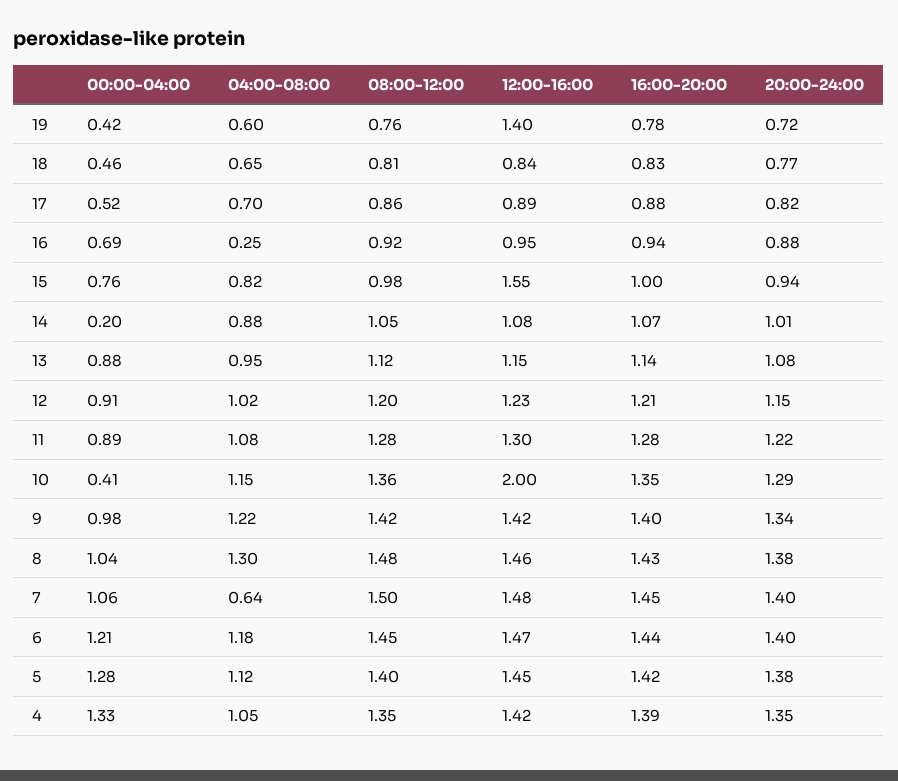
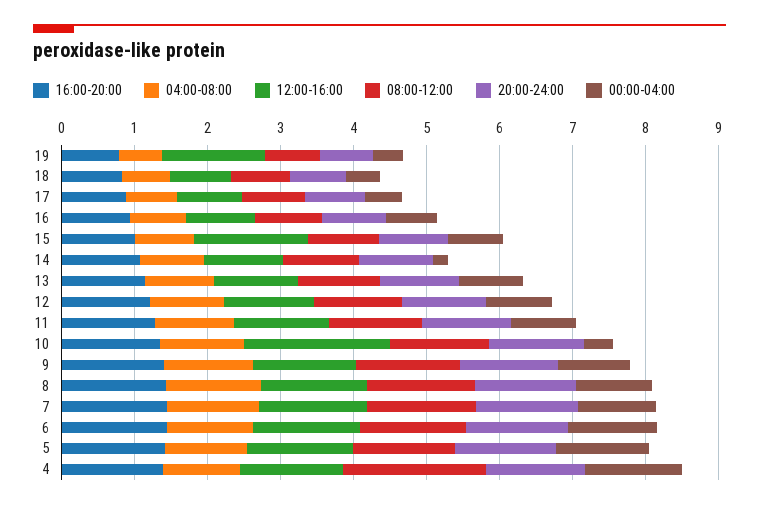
  {
    "00:00-04:00": {
      "19": 0.42,
      "18": 0.46,
      "17": 0.52,
      "16": 0.69,
      "15": 0.76,
      "14": 0.2,
      "13": 0.88,
      "12": 0.91,
      "11": 0.89,
      "10": 0.41,
      "9": 0.98,
      "8": 1.04,
      "7": 1.06,
      "6": 1.21,
      "5": 1.28,
      "4": 1.33
    },
    "04:00-08:00": {
      "19": 0.6,
      "18": 0.65,
      "17": 0.7,
-     "16": 0.25,
+     "16": 0.8,
      "15": 0.82,
      "14": 0.88,
      "13": 0.95,
      "12": 1.02,
      "11": 1.08,
      "10": 1.15,
      "9": 1.22,
      "8": 1.3,
-     "7": 0.64,
+     "7": 1.2,
      "6": 1.18,
      "5": 1.12,
      "4": 1.05
    },
    "08:00-12:00": {
      "19": 0.76,
      "18": 0.81,
      "17": 0.86,
      "16": 0.92,
      "15": 0.98,
      "14": 1.05,
      "13": 1.12,
      "12": 1.2,
      "11": 1.28,
      "10": 1.36,
      "9": 1.42,
      "8": 1.48,
      "7": 1.5,
      "6": 1.45,
      "5": 1.4,
-     "4": 1.35
+     "4": 2
    },
    "12:00-16:00": {
      "19": 1.4,
      "18": 0.84,
      "17": 0.89,
      "16": 0.95,
      "15": 1.55,
      "14": 1.08,
      "13": 1.15,
      "12": 1.23,
      "11": 1.3,
      "10": 2,
      "9": 1.42,
      "8": 1.46,
      "7": 1.48,
      "6": 1.47,
      "5": 1.45,
      "4": 1.42
    },
    "16:00-20:00": {
      "19": 0.78,
      "18": 0.83,
      "17": 0.88,
      "16": 0.94,
      "15": 1,
      "14": 1.07,
      "13": 1.14,
      "12": 1.21,
      "11": 1.28,
      "10": 1.35,
      "9": 1.4,
      "8": 1.43,
      "7": 1.45,
      "6": 1.44,
      "5": 1.42,
      "4": 1.39
    },
    "20:00-24:00": {
      "19": 0.72,
      "18": 0.77,
      "17": 0.82,
      "16": 0.88,
      "15": 0.94,
      "14": 1.01,
      "13": 1.08,
      "12": 1.15,
      "11": 1.22,
      "10": 1.29,
      "9": 1.34,
      "8": 1.38,
      "7": 1.4,
      "6": 1.4,
      "5": 1.38,
      "4": 1.35
    }
  }

